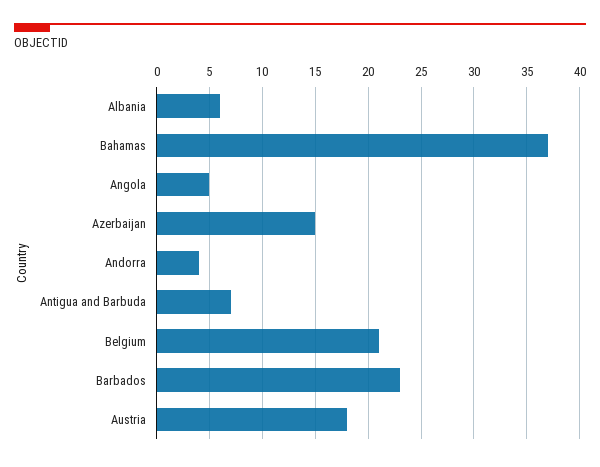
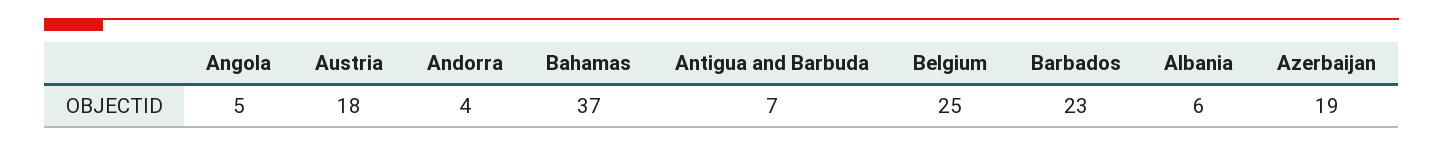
  {
    "Albania": 6,
    "Bahamas": 37,
    "Angola": 5,
-   "Azerbaijan": 15,
+   "Azerbaijan": 19,
    "Andorra": 4,
    "Antigua and Barbuda": 7,
-   "Belgium": 21,
+   "Belgium": 25,
    "Barbados": 23,
    "Austria": 18
  }

